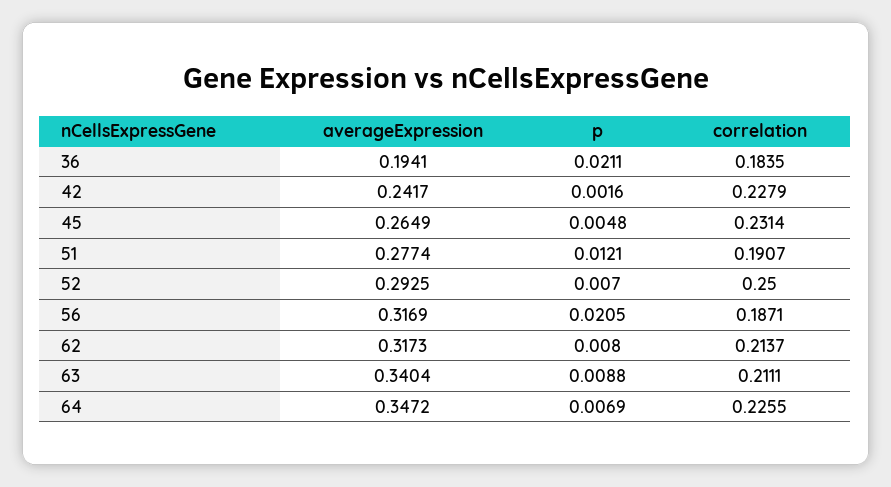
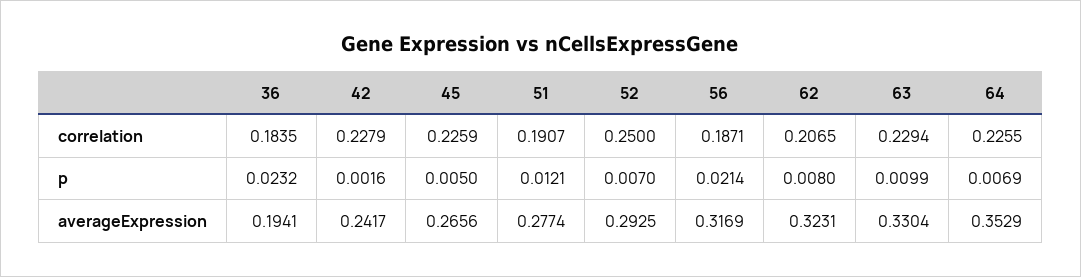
  {
    "averageExpression": {
      "36": 0.1941,
      "42": 0.2417,
-     "45": 0.2649,
+     "45": 0.2656,
      "51": 0.2774,
      "52": 0.2925,
      "56": 0.3169,
-     "62": 0.3173,
+     "62": 0.3231,
-     "63": 0.3404,
+     "63": 0.3304,
-     "64": 0.3472
+     "64": 0.3529
    },
    "p": {
-     "36": 0.0211,
+     "36": 0.0232,
      "42": 0.0016,
-     "45": 0.0048,
+     "45": 0.005,
      "51": 0.0121,
      "52": 0.007,
-     "56": 0.0205,
+     "56": 0.0214,
      "62": 0.008,
-     "63": 0.0088,
+     "63": 0.0099,
      "64": 0.0069
    },
    "correlation": {
      "36": 0.1835,
      "42": 0.2279,
-     "45": 0.2314,
+     "45": 0.2259,
      "51": 0.1907,
      "52": 0.25,
      "56": 0.1871,
-     "62": 0.2137,
+     "62": 0.2065,
-     "63": 0.2111,
+     "63": 0.2294,
      "64": 0.2255
    }
  }

